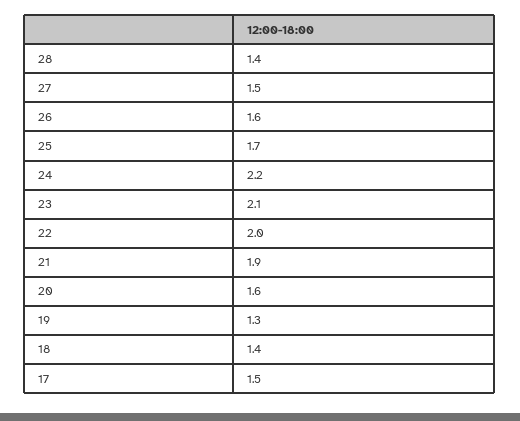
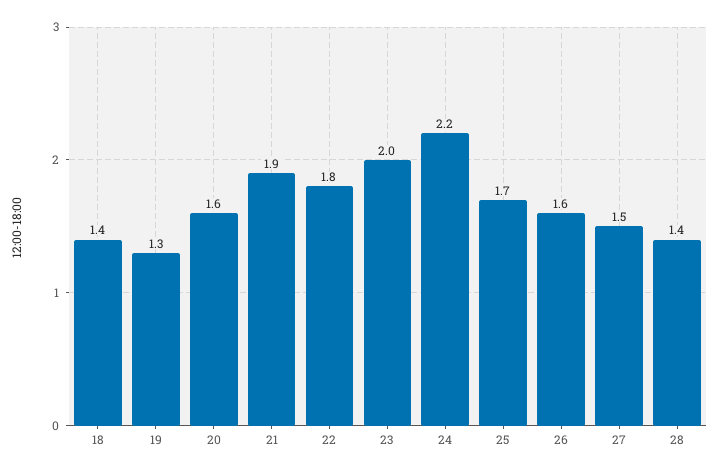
  {
    "28": 1.4,
    "27": 1.5,
    "26": 1.6,
    "25": 1.7,
    "24": 2.2,
-   "23": 2.1,
+   "23": 2,
-   "22": 2,
+   "22": 1.8,
    "21": 1.9,
    "20": 1.6,
    "19": 1.3,
-   "18": 1.4,
+   "18": 1.4
-   "17": 1.5
  }

